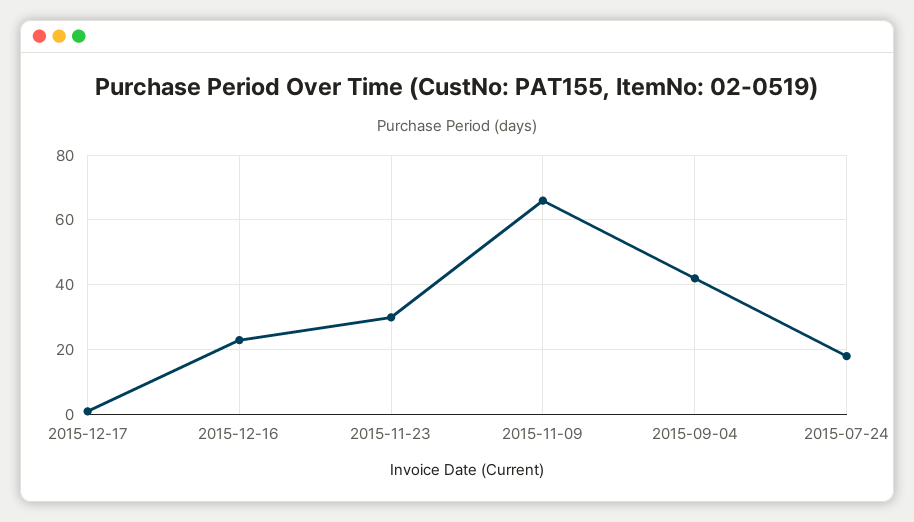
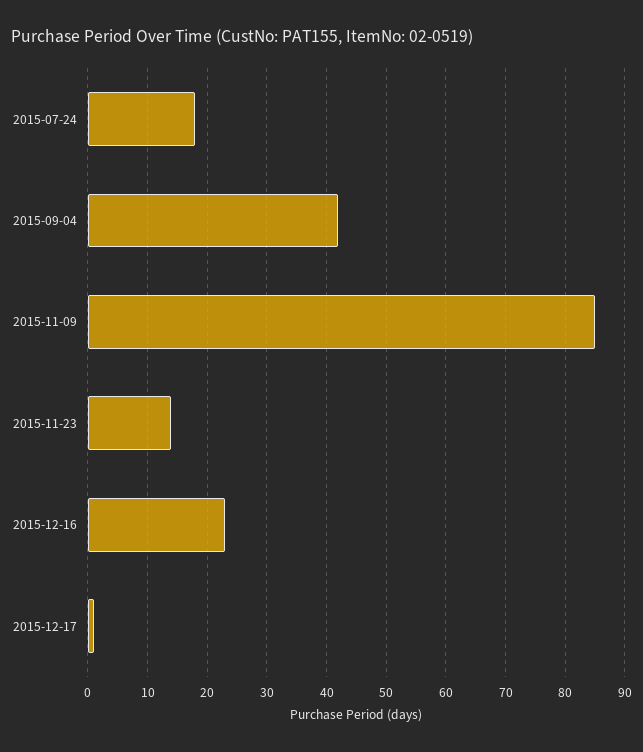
  {
    "2015-12-17": 0,
    "2015-12-16": 25,
-   "2015-11-23": 30,
+   "2015-11-23": 15,
-   "2015-11-09": 65,
+   "2015-11-09": 85,
    "2015-09-04": 40,
    "2015-07-24": 20
  }

